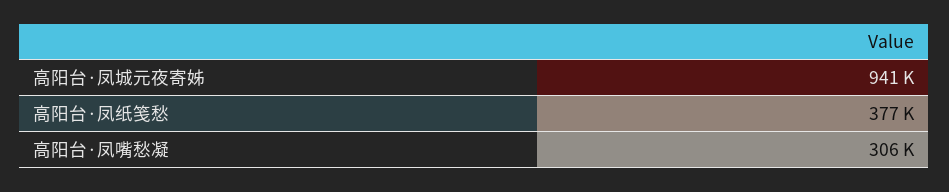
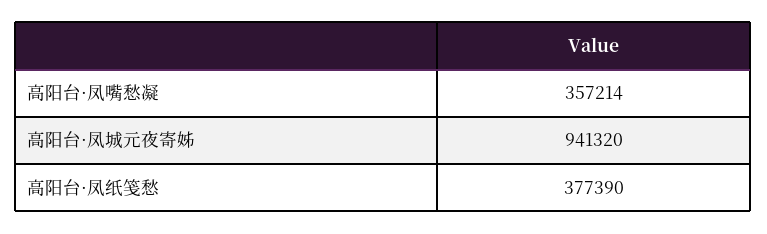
  {
    "高阳台·凤城元夜寄姊": 941320,
    "高阳台·凤纸笺愁": 377390,
-   "高阳台·凤嘴愁凝": 306000
+   "高阳台·凤嘴愁凝": 357214
  }

